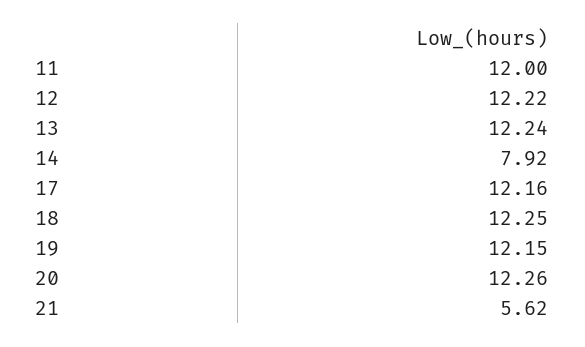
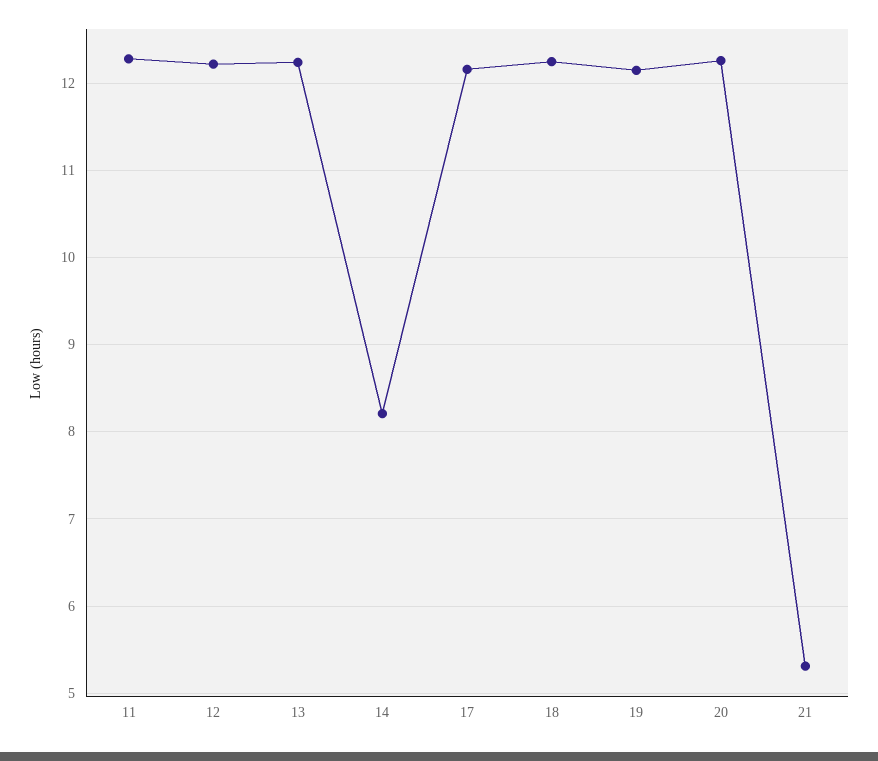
  {
-   "11": 12,
+   "11": 12.3,
    "12": 12.22,
    "13": 12.24,
-   "14": 7.92,
+   "14": 8.2,
    "17": 12.16,
    "18": 12.25,
    "19": 12.15,
    "20": 12.26,
-   "21": 5.62
+   "21": 5.3
  }

